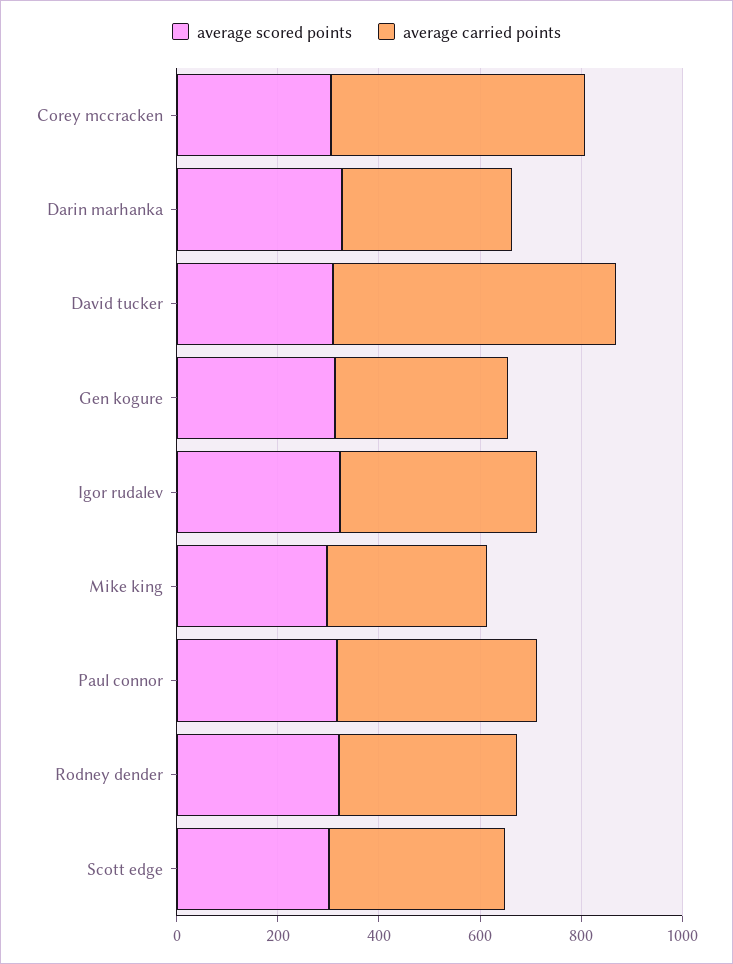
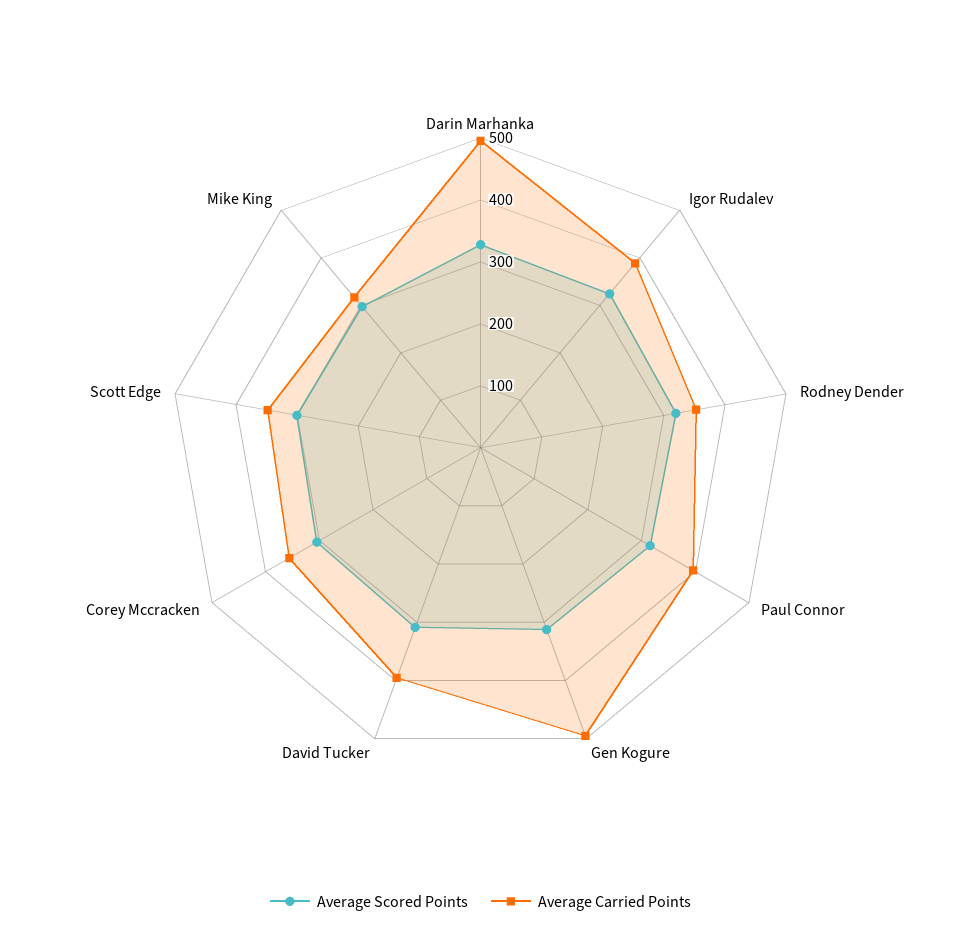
  {
    "average scored points": {
      "Corey mccracken": 300,
      "Darin marhanka": 320,
      "David tucker": 300,
      "Gen kogure": 320,
      "Igor rudalev": 320,
      "Mike king": 300,
      "Paul connor": 320,
      "Rodney dender": 320,
      "Scott edge": 300
    },
    "average carried points": {
-     "Corey mccracken": 500,
+     "Corey mccracken": 360,
-     "Darin marhanka": 350,
+     "Darin marhanka": 500,
-     "David tucker": 550,
+     "David tucker": 400,
-     "Gen kogure": 350,
+     "Gen kogure": 500,
      "Igor rudalev": 380,
      "Mike king": 320,
      "Paul connor": 400,
      "Rodney dender": 360,
      "Scott edge": 340
    }
  }

